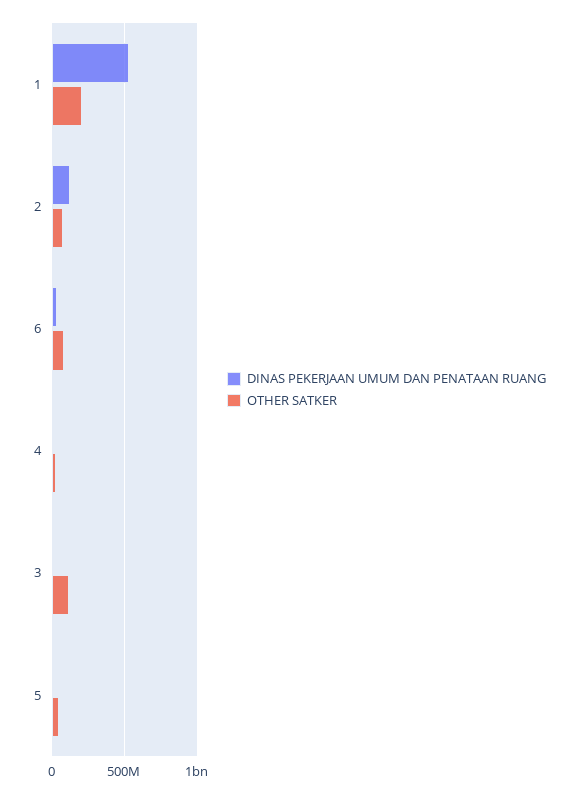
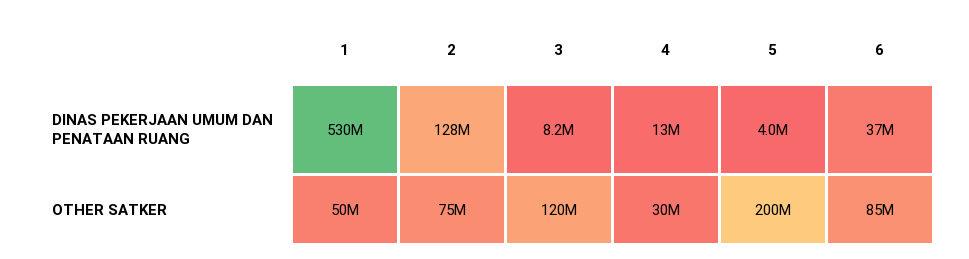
  {
    "DINAS PEKERJAAN UMUM DAN PENATAAN RUANG": {
      "1": 530000000,
      "2": 128000000,
      "6": 37000000,
      "4": 13000000,
      "3": 8200000,
      "5": 4000000
    },
    "OTHER SATKER": {
-     "1": 200000000,
+     "1": 50000000,
      "2": 75000000,
      "6": 85000000,
      "4": 30000000,
      "3": 120000000,
-     "5": 50000000
+     "5": 200000000
    }
  }

